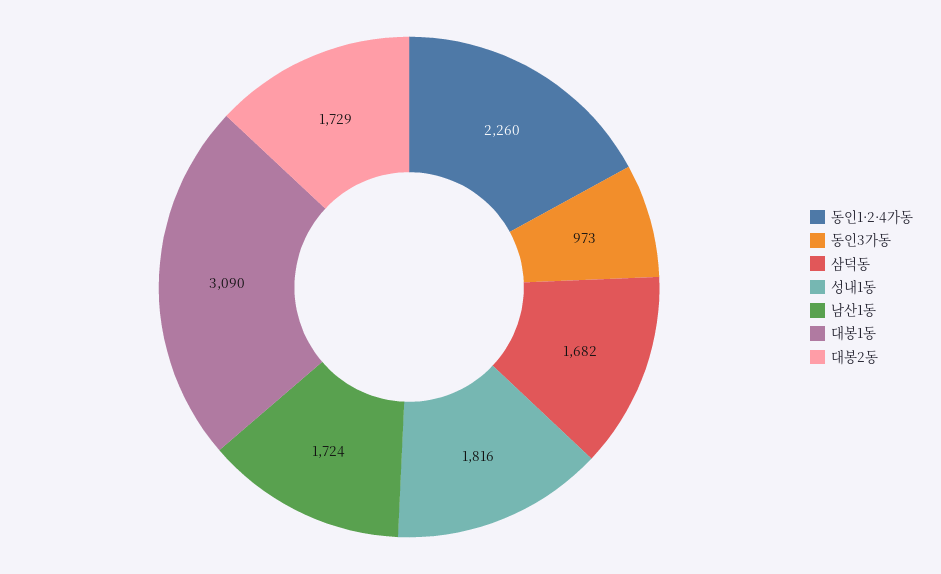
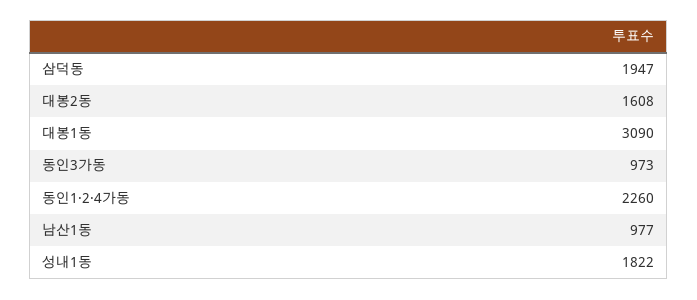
  {
    "동인1·2·4가동": 2260,
    "동인3가동": 973,
-   "삼덕동": 1682,
+   "삼덕동": 1947,
-   "성내1동": 1816,
+   "성내1동": 1822,
-   "남산1동": 1724,
+   "남산1동": 977,
    "대봉1동": 3090,
-   "대봉2동": 1729
+   "대봉2동": 1608
  }

